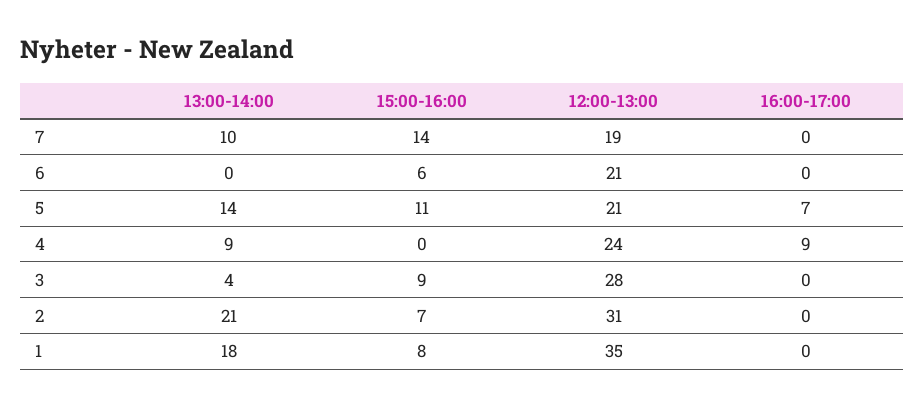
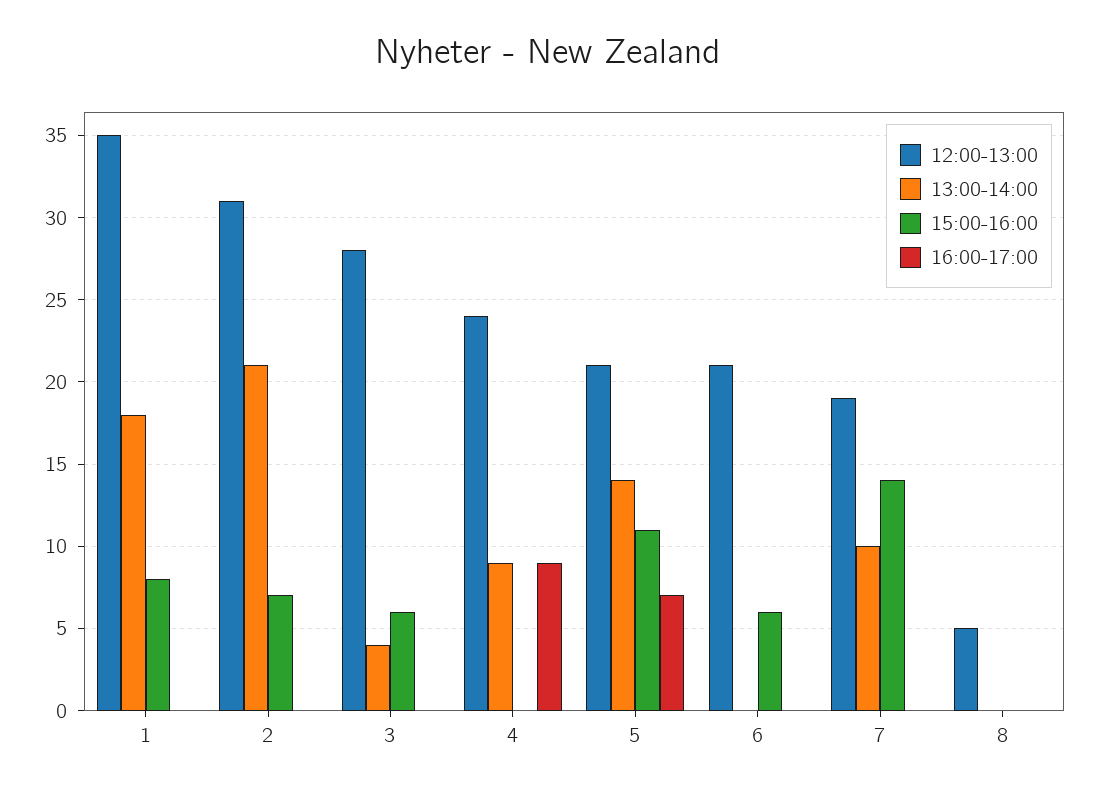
  {
    "13:00-14:00": {
      "7": 10,
      "6": 0,
      "5": 14,
      "4": 9,
      "3": 4,
      "2": 21,
-     "1": 18
+     "1": 18,
+     "8": 0
    },
    "15:00-16:00": {
      "7": 14,
      "6": 6,
      "5": 11,
      "4": 0,
-     "3": 9,
+     "3": 6,
      "2": 7,
-     "1": 8
+     "1": 8,
+     "8": 0
    },
    "12:00-13:00": {
      "7": 19,
      "6": 21,
      "5": 21,
      "4": 24,
      "3": 28,
      "2": 31,
-     "1": 35
+     "1": 35,
+     "8": 5
    },
    "16:00-17:00": {
      "7": 0,
      "6": 0,
      "5": 7,
      "4": 9,
      "3": 0,
      "2": 0,
-     "1": 0
+     "1": 0,
+     "8": 0
    }
  }

